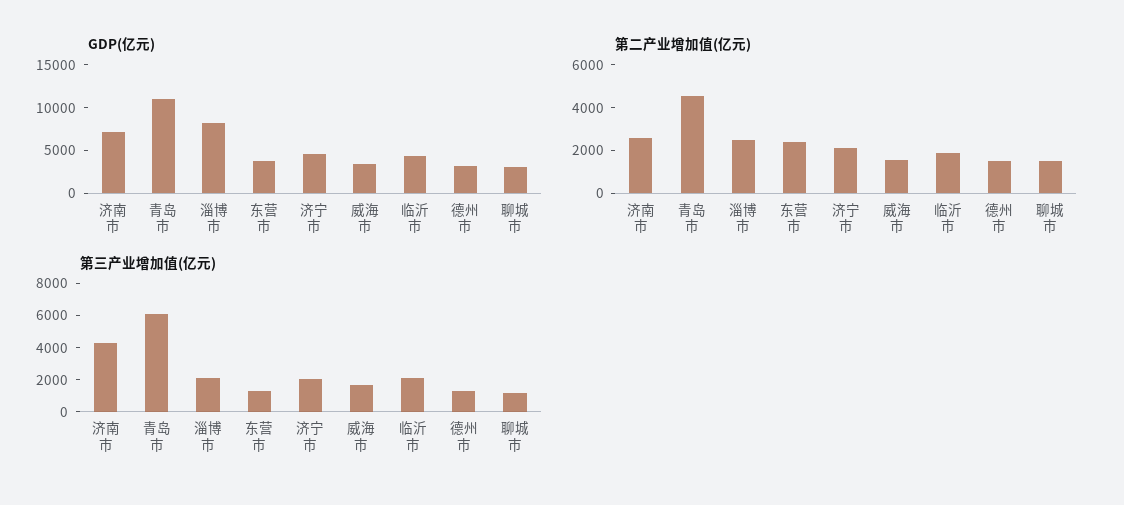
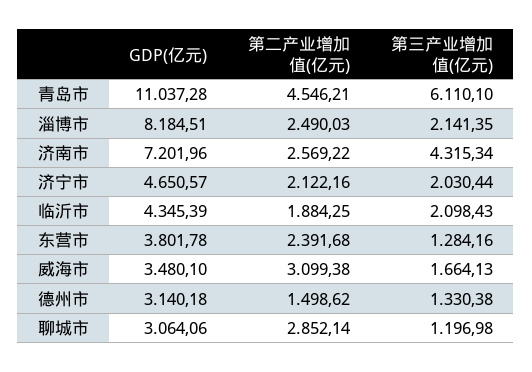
  {
    "GDP(亿元)": {
      "济南市": 7201.96,
      "青岛市": 11037.28,
      "淄博市": 8184.51,
      "东营市": 3801.78,
      "济宁市": 4650.57,
      "威海市": 3480.1,
      "临沂市": 4345.39,
      "德州市": 3140.18,
      "聊城市": 3064.06
    },
    "第二产业增加值(亿元)": {
      "济南市": 2569.22,
      "青岛市": 4546.21,
      "淄博市": 2490.03,
      "东营市": 2391.68,
      "济宁市": 2122.16,
-     "威海市": 1500,
+     "威海市": 3099.38,
      "临沂市": 1884.25,
      "德州市": 1498.62,
-     "聊城市": 1500
+     "聊城市": 2852.14
    },
    "第三产业增加值(亿元)": {
      "济南市": 4315.34,
      "青岛市": 6110.1,
      "淄博市": 2141.35,
      "东营市": 1284.16,
      "济宁市": 2030.44,
      "威海市": 1664.13,
      "临沂市": 2098.43,
      "德州市": 1330.38,
      "聊城市": 1196.98
    }
  }

